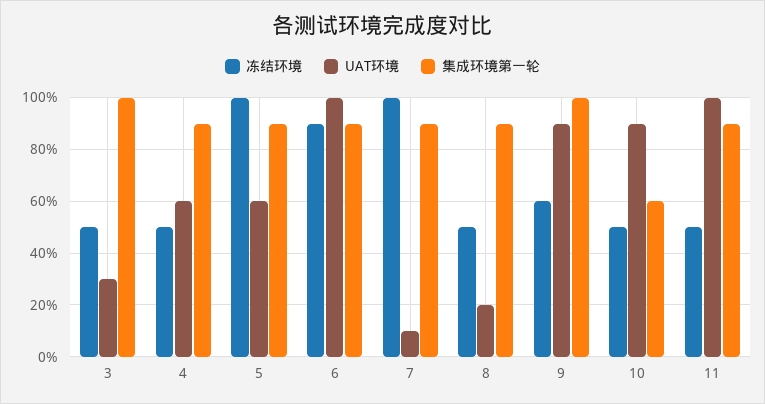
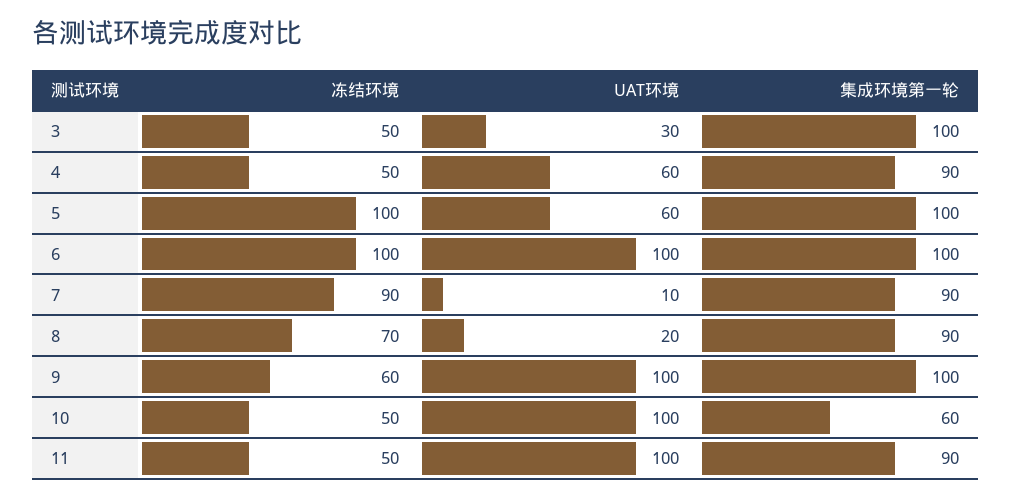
  {
    "冻结环境": {
      "3": 50,
      "4": 50,
      "5": 100,
-     "6": 90,
+     "6": 100,
-     "7": 100,
+     "7": 90,
-     "8": 50,
+     "8": 70,
      "9": 60,
      "10": 50,
      "11": 50
    },
    "UAT环境": {
      "3": 30,
      "4": 60,
      "5": 60,
      "6": 100,
      "7": 10,
      "8": 20,
-     "9": 90,
+     "9": 100,
-     "10": 90,
+     "10": 100,
      "11": 100
    },
    "集成环境第一轮": {
      "3": 100,
      "4": 90,
-     "5": 90,
+     "5": 100,
-     "6": 90,
+     "6": 100,
      "7": 90,
      "8": 90,
      "9": 100,
      "10": 60,
      "11": 90
    }
  }

